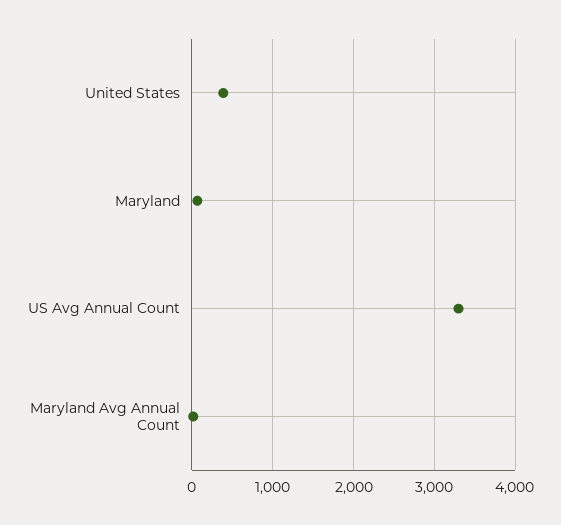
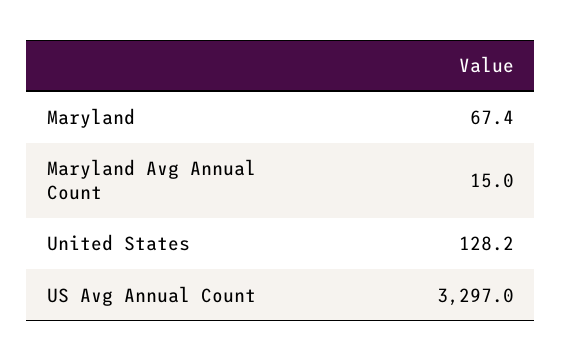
  {
-   "United States": 400,
+   "United States": 128.2,
    "Maryland": 67.4,
    "US Avg Annual Count": 3297,
    "Maryland Avg Annual Count": 15
  }

